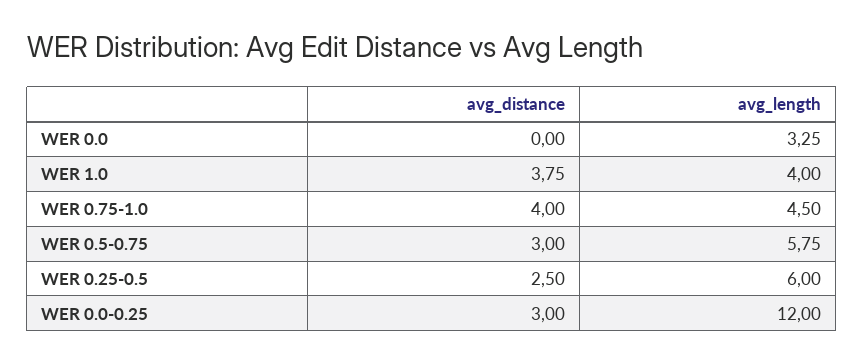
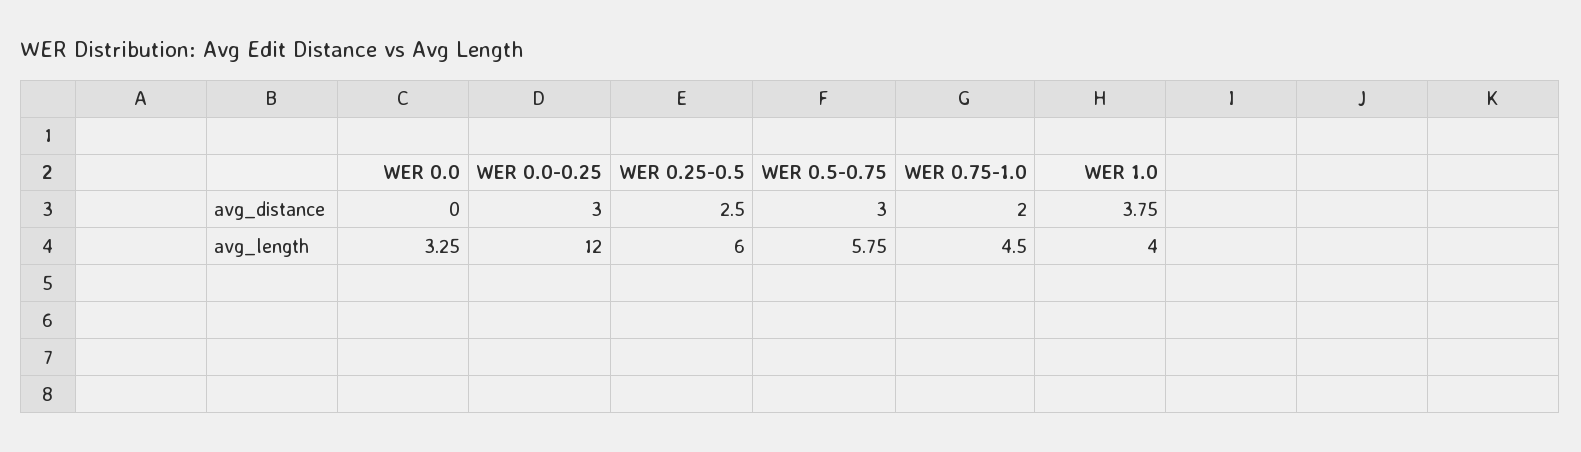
  {
    "avg_distance": {
      "WER 0.0": 0,
      "WER 1.0": 3.75,
-     "WER 0.75-1.0": 4,
+     "WER 0.75-1.0": 2,
      "WER 0.5-0.75": 3,
      "WER 0.25-0.5": 2.5,
      "WER 0.0-0.25": 3
    },
    "avg_length": {
      "WER 0.0": 3.25,
      "WER 1.0": 4,
      "WER 0.75-1.0": 4.5,
      "WER 0.5-0.75": 5.75,
      "WER 0.25-0.5": 6,
      "WER 0.0-0.25": 12
    }
  }

